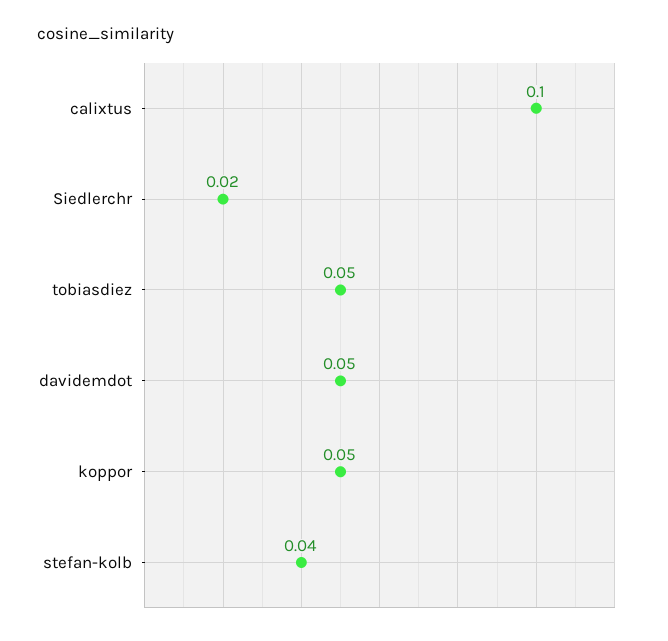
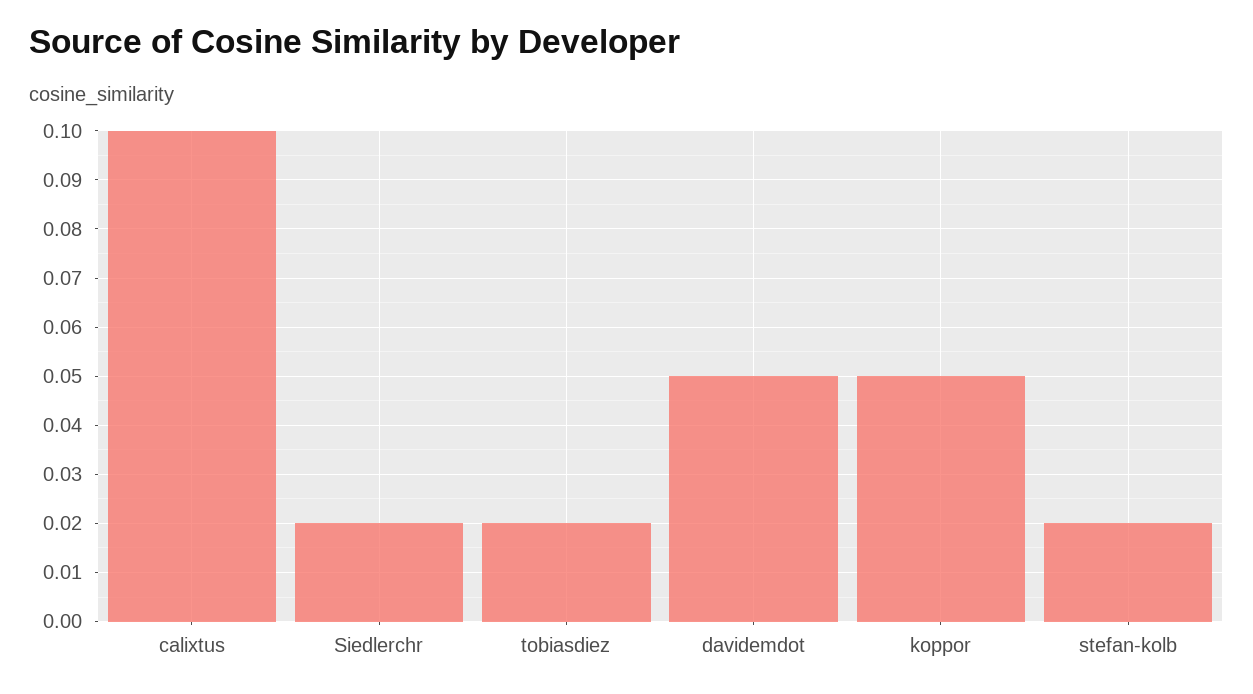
  {
    "calixtus": 0.1,
    "Siedlerchr": 0.02,
-   "tobiasdiez": 0.05,
+   "tobiasdiez": 0.02,
    "davidemdot": 0.05,
    "koppor": 0.05,
-   "stefan-kolb": 0.04
+   "stefan-kolb": 0.02
  }

